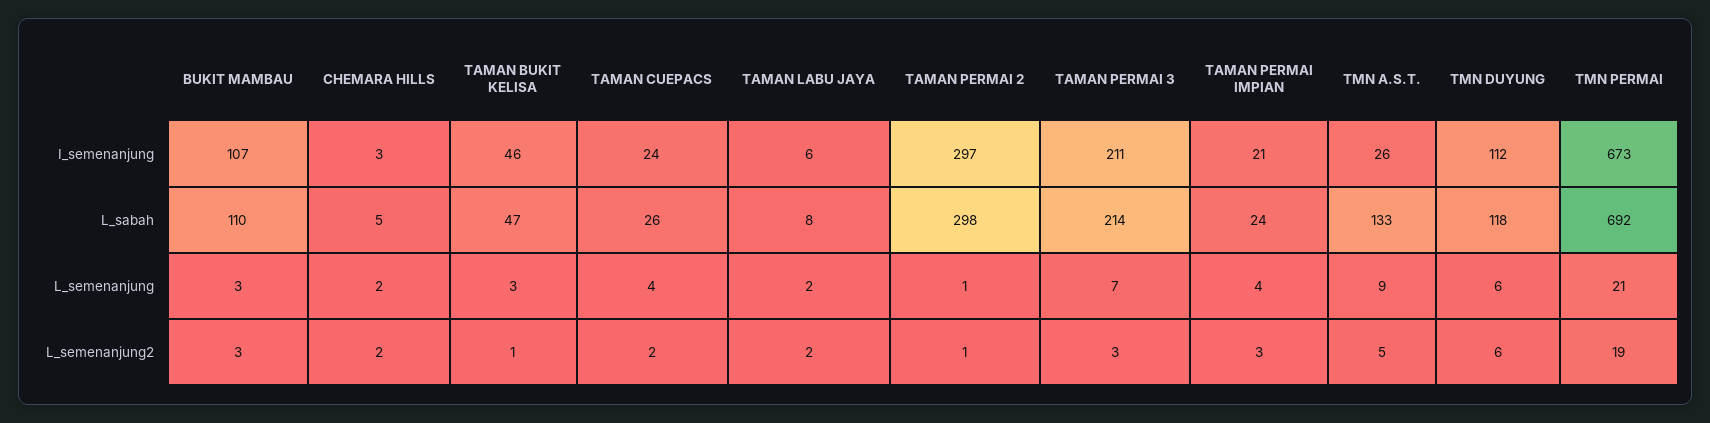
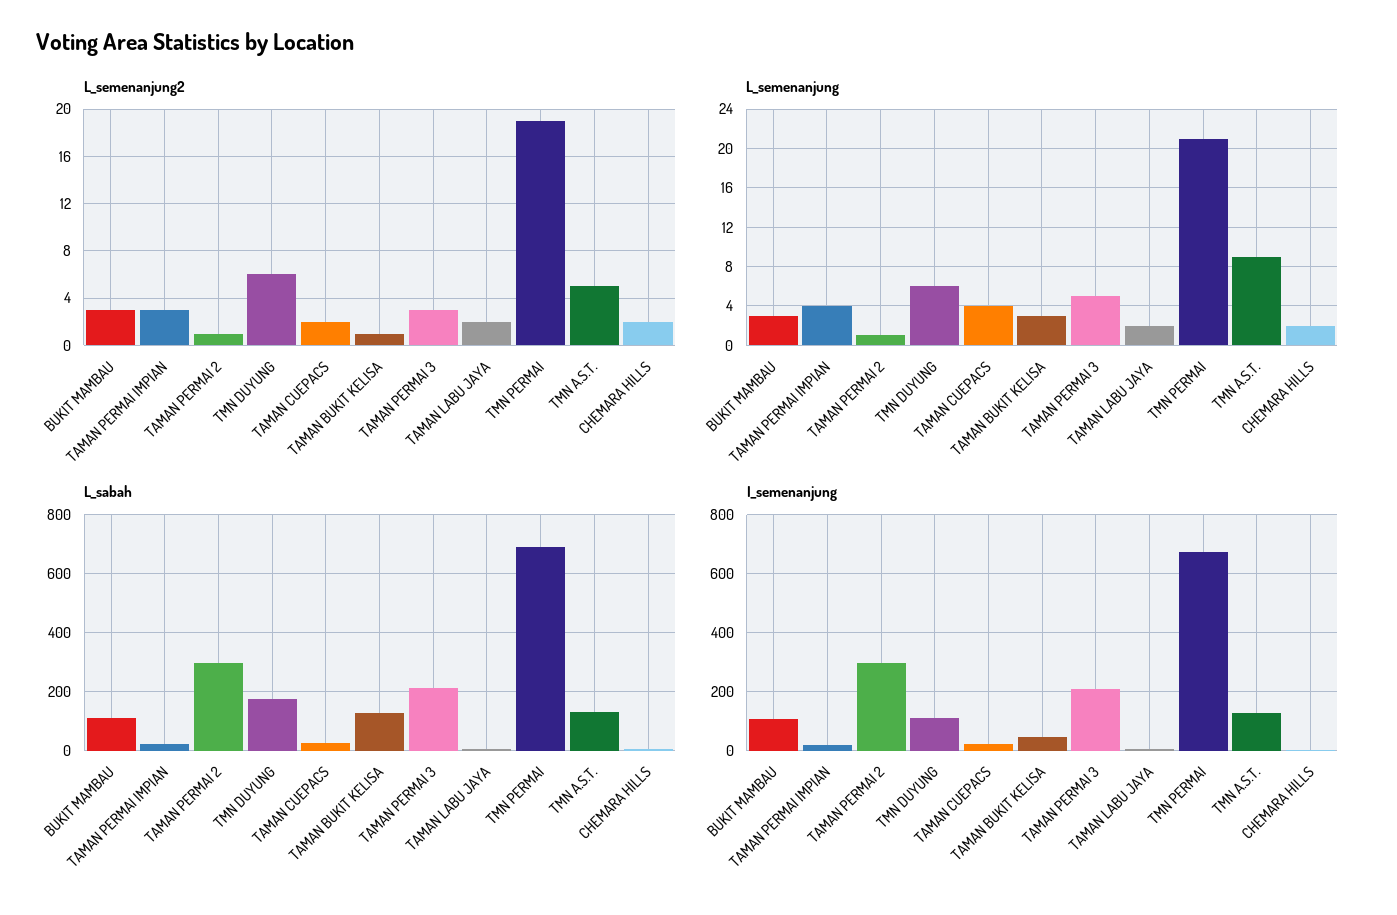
  {
    "I_semenanjung": {
      "BUKIT MAMBAU": 107,
      "CHEMARA HILLS": 3,
      "TAMAN BUKIT KELISA": 46,
      "TAMAN CUEPACS": 24,
      "TAMAN LABU JAYA": 6,
      "TAMAN PERMAI 2": 297,
      "TAMAN PERMAI 3": 211,
      "TAMAN PERMAI IMPIAN": 21,
-     "TMN A.S.T.": 26,
+     "TMN A.S.T.": 125,
      "TMN DUYUNG": 112,
      "TMN PERMAI": 673
    },
    "L_sabah": {
      "BUKIT MAMBAU": 110,
      "CHEMARA HILLS": 5,
-     "TAMAN BUKIT KELISA": 47,
+     "TAMAN BUKIT KELISA": 125,
      "TAMAN CUEPACS": 26,
      "TAMAN LABU JAYA": 8,
      "TAMAN PERMAI 2": 298,
      "TAMAN PERMAI 3": 214,
      "TAMAN PERMAI IMPIAN": 24,
      "TMN A.S.T.": 133,
-     "TMN DUYUNG": 118,
+     "TMN DUYUNG": 175,
      "TMN PERMAI": 692
    },
    "L_semenanjung": {
      "BUKIT MAMBAU": 3,
      "CHEMARA HILLS": 2,
      "TAMAN BUKIT KELISA": 3,
      "TAMAN CUEPACS": 4,
      "TAMAN LABU JAYA": 2,
      "TAMAN PERMAI 2": 1,
-     "TAMAN PERMAI 3": 7,
+     "TAMAN PERMAI 3": 5,
      "TAMAN PERMAI IMPIAN": 4,
      "TMN A.S.T.": 9,
      "TMN DUYUNG": 6,
      "TMN PERMAI": 21
    },
    "L_semenanjung2": {
      "BUKIT MAMBAU": 3,
      "CHEMARA HILLS": 2,
      "TAMAN BUKIT KELISA": 1,
      "TAMAN CUEPACS": 2,
      "TAMAN LABU JAYA": 2,
      "TAMAN PERMAI 2": 1,
      "TAMAN PERMAI 3": 3,
      "TAMAN PERMAI IMPIAN": 3,
      "TMN A.S.T.": 5,
      "TMN DUYUNG": 6,
      "TMN PERMAI": 19
    }
  }

